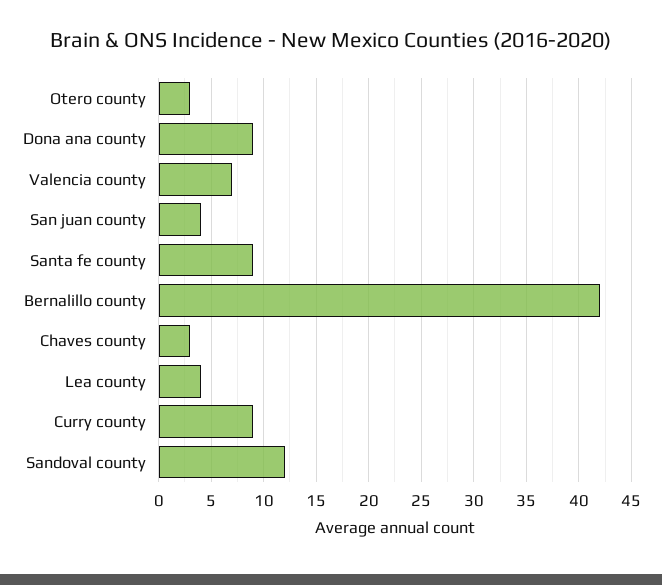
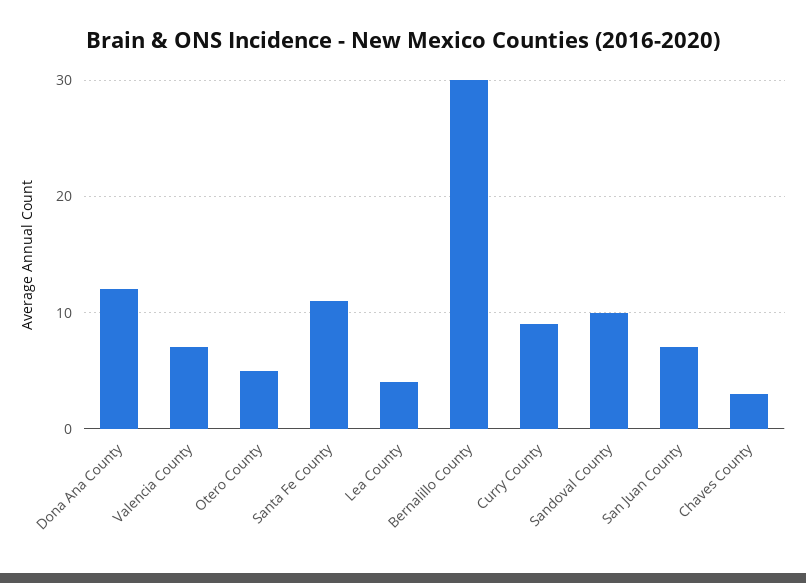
  {
-   "Otero county": 3,
+   "Otero county": 5,
-   "Dona ana county": 9,
+   "Dona ana county": 12,
    "Valencia county": 7,
-   "San juan county": 4,
+   "San juan county": 7,
-   "Santa fe county": 9,
+   "Santa fe county": 11,
-   "Bernalillo county": 42,
+   "Bernalillo county": 30,
    "Chaves county": 3,
    "Lea county": 4,
    "Curry county": 9,
-   "Sandoval county": 12
+   "Sandoval county": 10
  }

